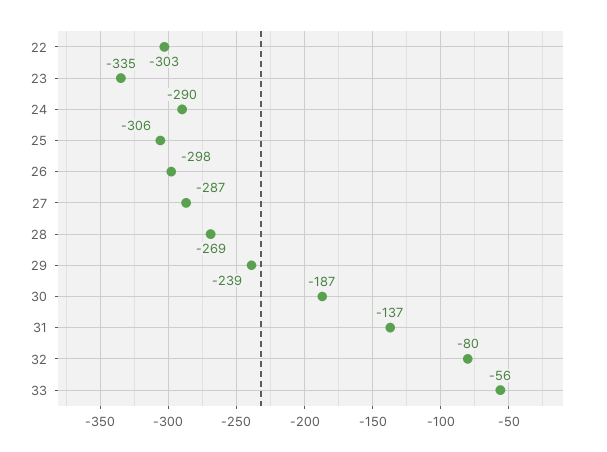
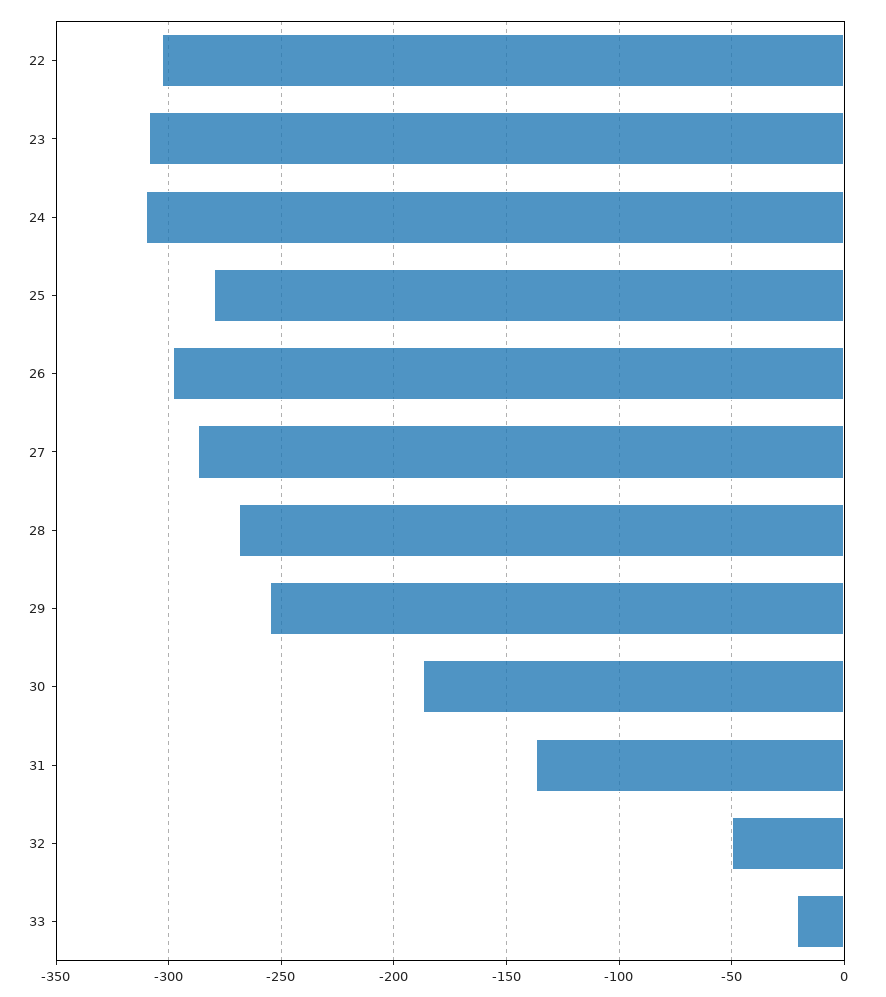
  {
    "22": -303,
-   "23": -335,
+   "23": -310,
-   "24": -290,
+   "24": -310,
-   "25": -306,
+   "25": -280,
    "26": -298,
    "27": -287,
    "28": -269,
-   "29": -239,
+   "29": -255,
    "30": -187,
    "31": -137,
-   "32": -80,
+   "32": -50,
-   "33": -56
+   "33": -20
  }

